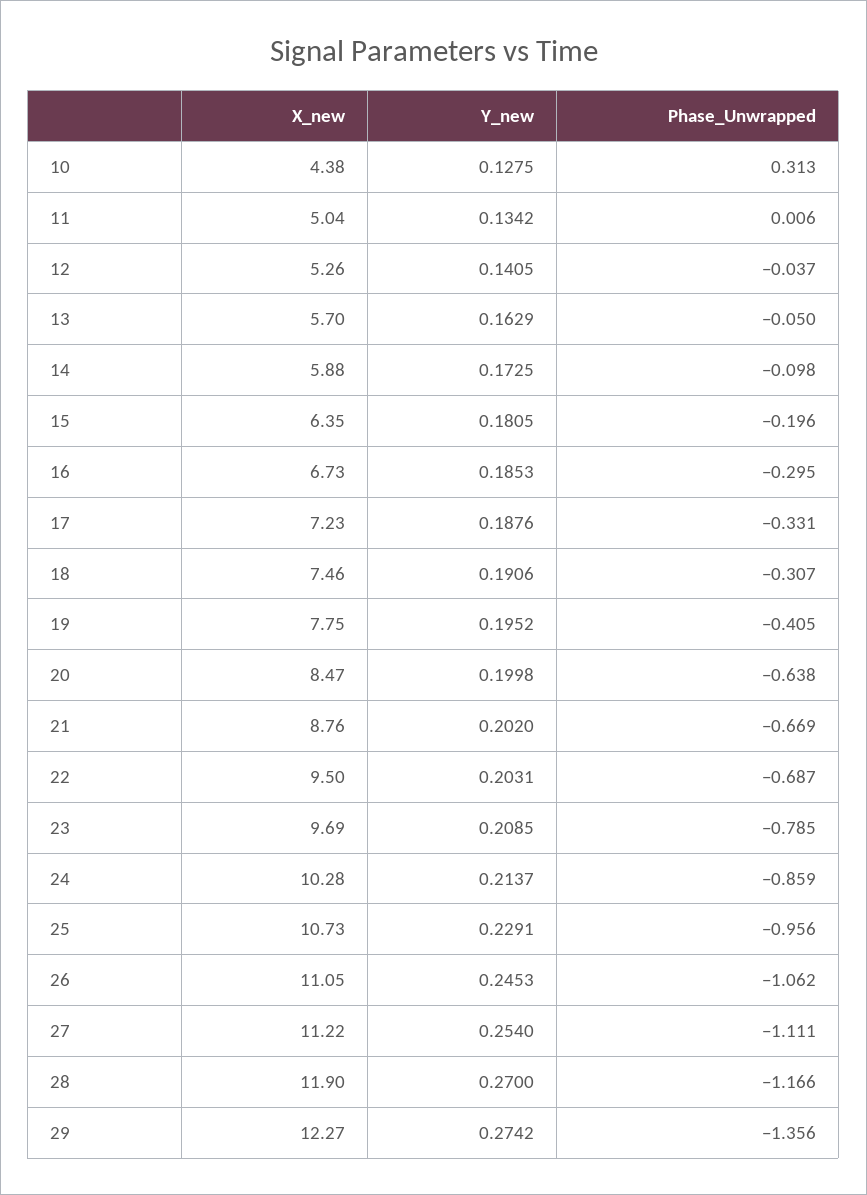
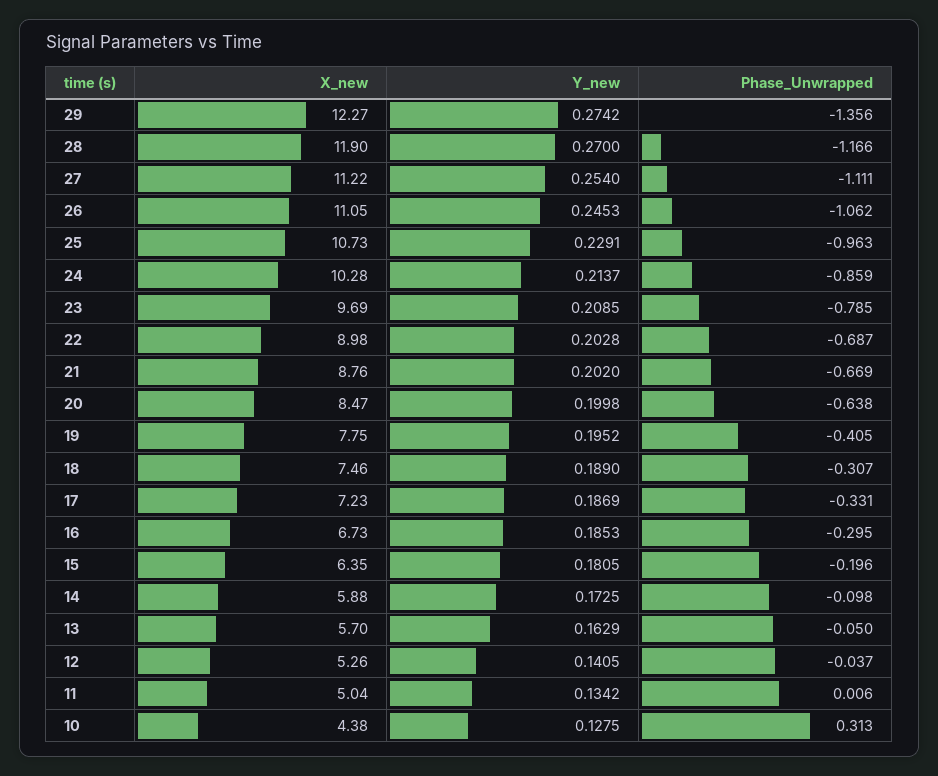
  {
    "X_new": {
      "10": 4.38,
      "11": 5.04,
      "12": 5.26,
      "13": 5.7,
      "14": 5.88,
      "15": 6.35,
      "16": 6.73,
      "17": 7.23,
      "18": 7.46,
      "19": 7.75,
      "20": 8.47,
      "21": 8.76,
-     "22": 9.5,
+     "22": 8.98,
      "23": 9.69,
      "24": 10.28,
      "25": 10.73,
      "26": 11.05,
      "27": 11.22,
      "28": 11.9,
      "29": 12.27
    },
    "Y_new": {
      "10": 0.1275,
      "11": 0.1342,
      "12": 0.1405,
      "13": 0.1629,
      "14": 0.1725,
      "15": 0.1805,
      "16": 0.1853,
-     "17": 0.1876,
+     "17": 0.1869,
-     "18": 0.1906,
+     "18": 0.189,
      "19": 0.1952,
      "20": 0.1998,
      "21": 0.202,
-     "22": 0.2031,
+     "22": 0.2028,
      "23": 0.2085,
      "24": 0.2137,
      "25": 0.2291,
      "26": 0.2453,
      "27": 0.254,
      "28": 0.27,
      "29": 0.2742
    },
    "Phase_Unwrapped": {
      "10": 0.313,
      "11": 0.006,
      "12": -0.037,
      "13": -0.05,
      "14": -0.098,
      "15": -0.196,
      "16": -0.295,
      "17": -0.331,
      "18": -0.307,
      "19": -0.405,
      "20": -0.638,
      "21": -0.669,
      "22": -0.687,
      "23": -0.785,
      "24": -0.859,
-     "25": -0.956,
+     "25": -0.963,
      "26": -1.062,
      "27": -1.111,
      "28": -1.166,
      "29": -1.356
    }
  }

